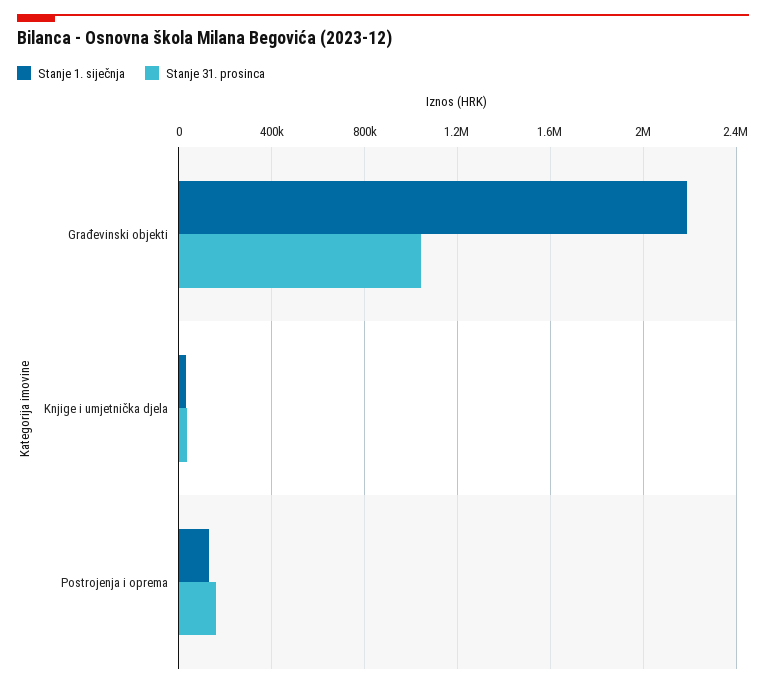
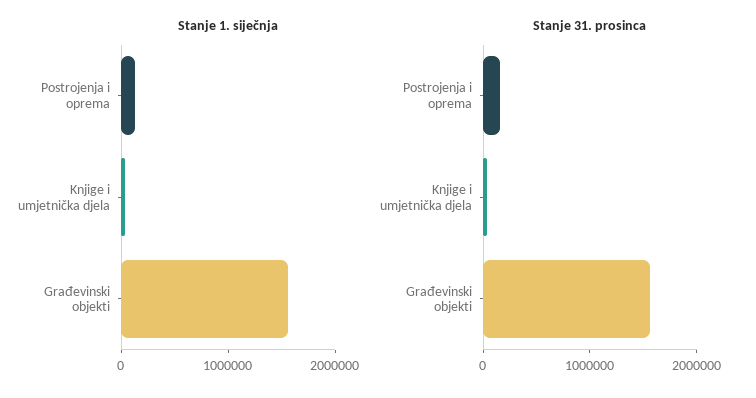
  {
    "Stanje 1. siječnja": {
-     "Građevinski objekti": 2200000,
+     "Građevinski objekti": 1600000,
      "Knjige i umjetnička djela": 50000,
      "Postrojenja i oprema": 150000
    },
    "Stanje 31. prosinca": {
-     "Građevinski objekti": 1050000,
+     "Građevinski objekti": 1600000,
      "Knjige i umjetnička djela": 50000,
      "Postrojenja i oprema": 150000
    }
  }

